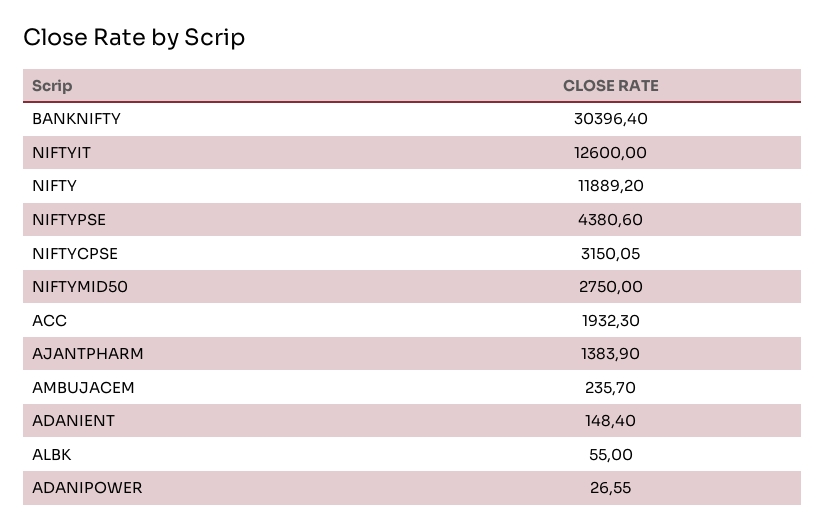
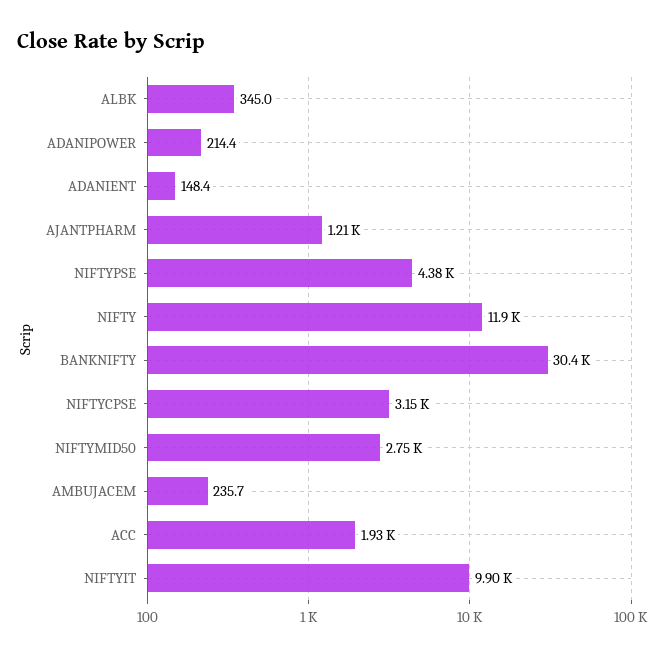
  {
    "BANKNIFTY": 30396.4,
-   "NIFTYIT": 12600,
+   "NIFTYIT": 9900,
    "NIFTY": 11889.2,
    "NIFTYPSE": 4380.6,
    "NIFTYCPSE": 3150.05,
    "NIFTYMID50": 2750,
    "ACC": 1932.3,
-   "AJANTPHARM": 1383.9,
+   "AJANTPHARM": 1210,
    "AMBUJACEM": 235.7,
    "ADANIENT": 148.4,
-   "ALBK": 55,
+   "ALBK": 345,
-   "ADANIPOWER": 26.55
+   "ADANIPOWER": 214.4
  }

